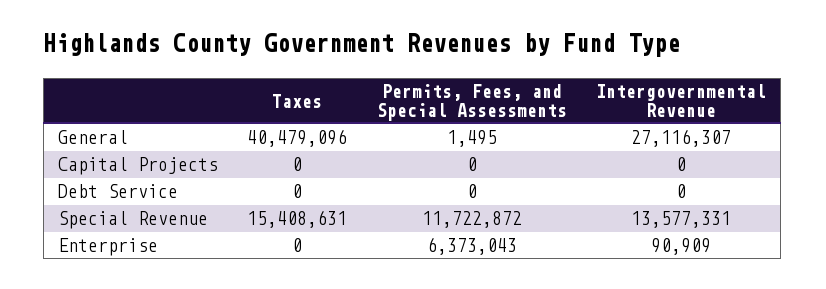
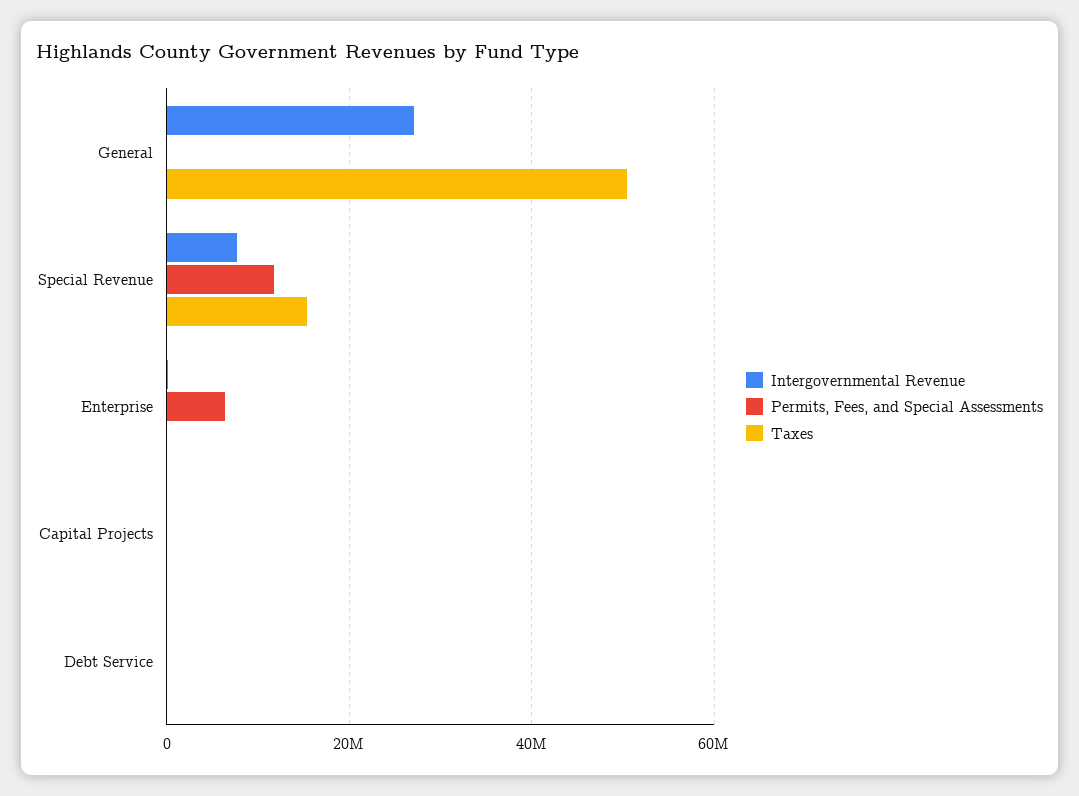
  {
    "Taxes": {
-     "General": 40479096,
+     "General": 50000000,
      "Capital Projects": 0,
      "Debt Service": 0,
      "Special Revenue": 15408631,
      "Enterprise": 0
    },
    "Permits, Fees, and Special Assessments": {
      "General": 1495,
      "Capital Projects": 0,
      "Debt Service": 0,
      "Special Revenue": 11722872,
      "Enterprise": 6373043
    },
    "Intergovernmental Revenue": {
      "General": 27116307,
      "Capital Projects": 0,
      "Debt Service": 0,
-     "Special Revenue": 13577331,
+     "Special Revenue": 8000000,
      "Enterprise": 90909
    }
  }

